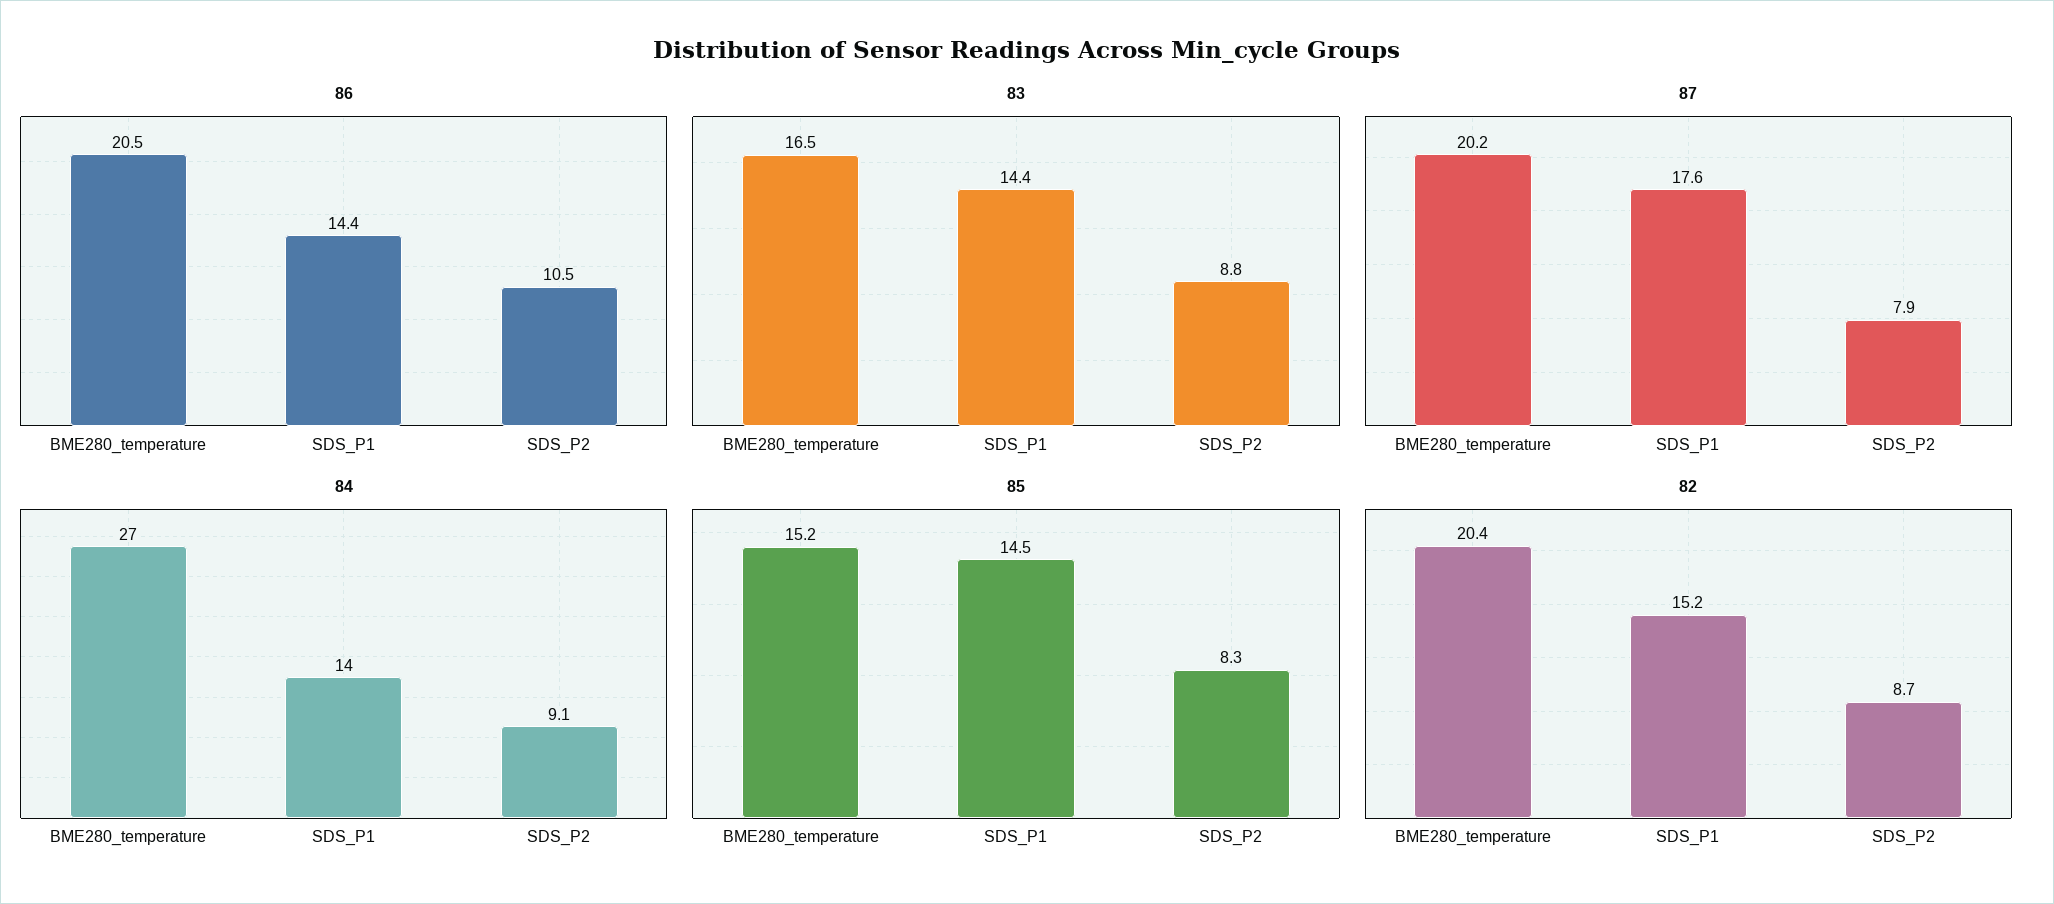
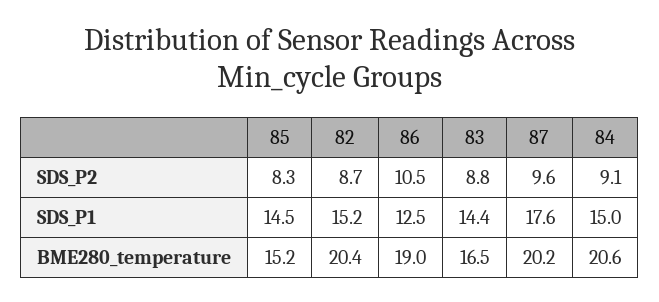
  {
    "86": {
-     "BME280_temperature": 20.5,
+     "BME280_temperature": 19,
-     "SDS_P1": 14.4,
+     "SDS_P1": 12.5,
      "SDS_P2": 10.5
    },
    "83": {
      "BME280_temperature": 16.5,
      "SDS_P1": 14.4,
      "SDS_P2": 8.8
    },
    "87": {
      "BME280_temperature": 20.2,
      "SDS_P1": 17.6,
-     "SDS_P2": 7.9
+     "SDS_P2": 9.6
    },
    "84": {
-     "BME280_temperature": 27,
+     "BME280_temperature": 20.6,
-     "SDS_P1": 14,
+     "SDS_P1": 15,
      "SDS_P2": 9.1
    },
    "85": {
      "BME280_temperature": 15.2,
      "SDS_P1": 14.5,
      "SDS_P2": 8.3
    },
    "82": {
      "BME280_temperature": 20.4,
      "SDS_P1": 15.2,
      "SDS_P2": 8.7
    }
  }

